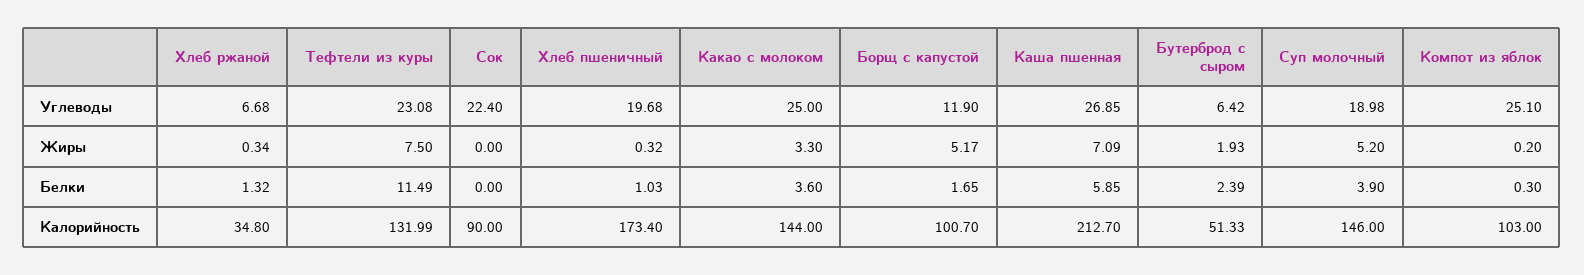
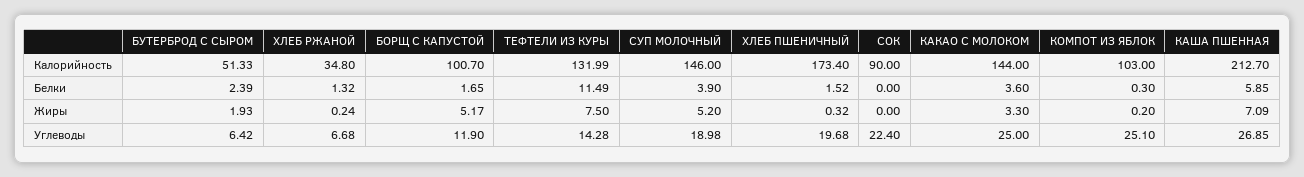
  {
    "Хлеб ржаной": {
      "Углеводы": 6.68,
-     "Жиры": 0.34,
+     "Жиры": 0.24,
      "Белки": 1.32,
      "Калорийность": 34.8
    },
    "Тефтели из куры": {
-     "Углеводы": 23.08,
+     "Углеводы": 14.28,
      "Жиры": 7.5,
      "Белки": 11.49,
      "Калорийность": 131.99
    },
    "Сок": {
      "Углеводы": 22.4,
      "Жиры": 0,
      "Белки": 0,
      "Калорийность": 90
    },
    "Хлеб пшеничный": {
      "Углеводы": 19.68,
      "Жиры": 0.32,
-     "Белки": 1.03,
+     "Белки": 1.52,
      "Калорийность": 173.4
    },
    "Какао с молоком": {
      "Углеводы": 25,
      "Жиры": 3.3,
      "Белки": 3.6,
      "Калорийность": 144
    },
    "Борщ с капустой": {
      "Углеводы": 11.9,
      "Жиры": 5.17,
      "Белки": 1.65,
      "Калорийность": 100.7
    },
    "Каша пшенная": {
      "Углеводы": 26.85,
      "Жиры": 7.09,
      "Белки": 5.85,
      "Калорийность": 212.7
    },
    "Бутерброд с сыром": {
      "Углеводы": 6.42,
      "Жиры": 1.93,
      "Белки": 2.39,
      "Калорийность": 51.33
    },
    "Суп молочный": {
      "Углеводы": 18.98,
      "Жиры": 5.2,
      "Белки": 3.9,
      "Калорийность": 146
    },
    "Компот из яблок": {
      "Углеводы": 25.1,
      "Жиры": 0.2,
      "Белки": 0.3,
      "Калорийность": 103
    }
  }

